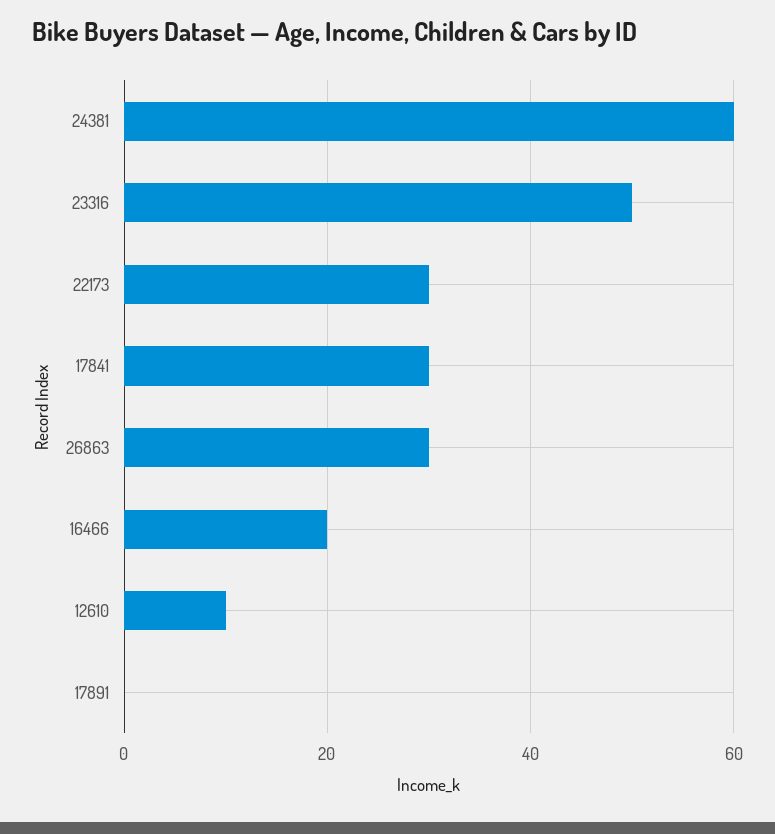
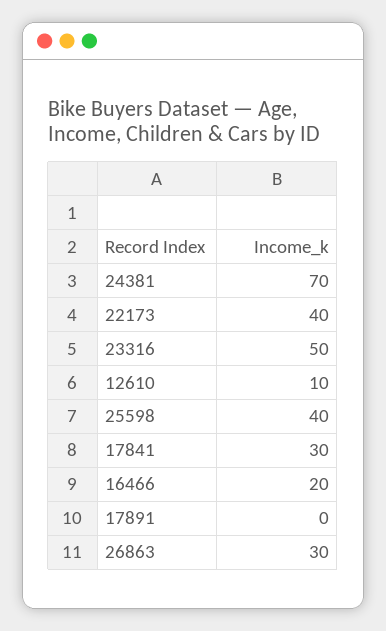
  {
-   "24381": 60,
+   "24381": 70,
    "23316": 50,
-   "22173": 30,
+   "22173": 40,
    "17841": 30,
    "26863": 30,
    "16466": 20,
    "12610": 10,
-   "17891": 0
+   "17891": 0,
+   "25598": 40
  }

